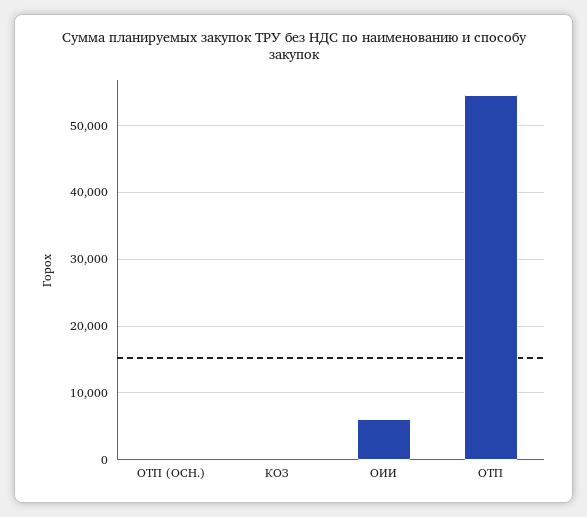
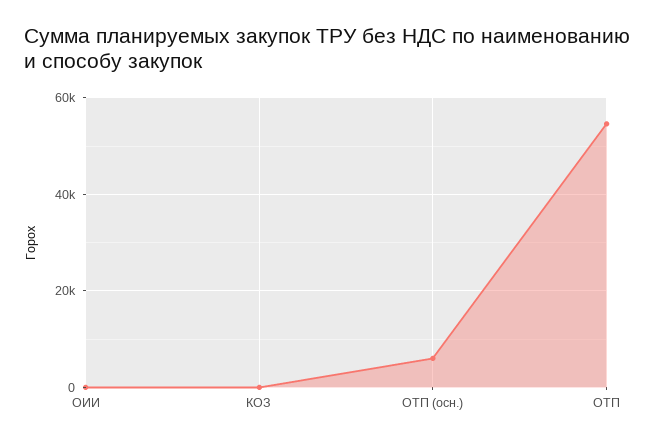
  {
-   "ОТП (ОСН.)": 0,
+   "ОТП (ОСН.)": 6000,
    "КОЗ": 0,
-   "ОИИ": 6000,
+   "ОИИ": 0,
    "ОТП": 55000
  }

